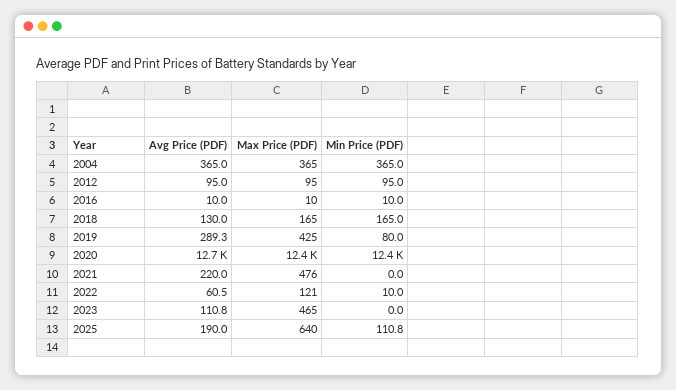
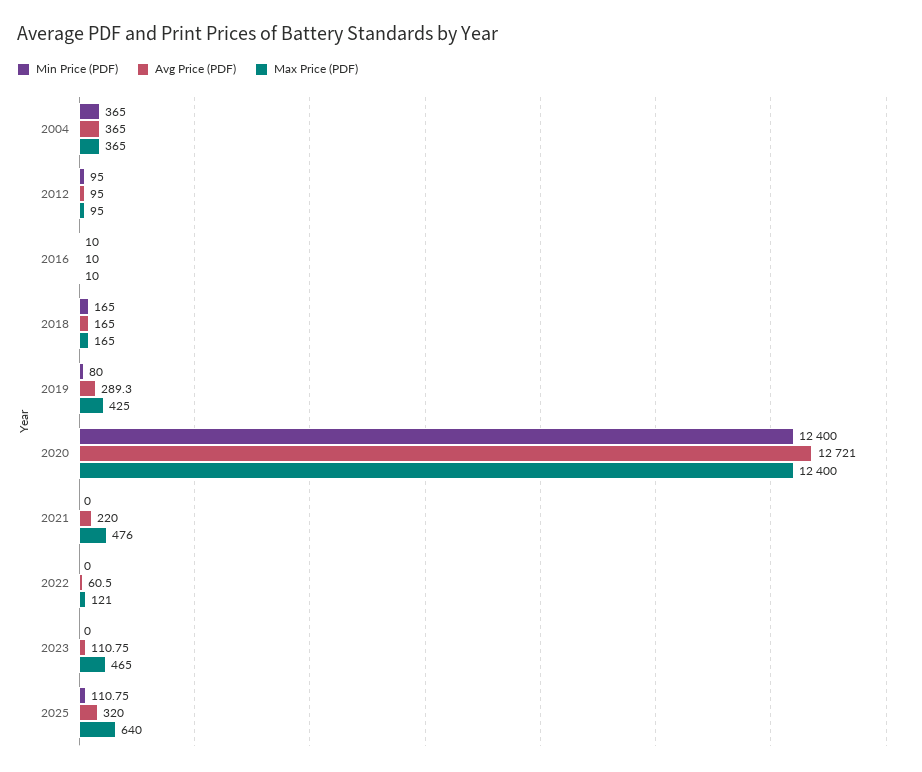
  {
    "Avg Price (PDF)": {
      "2004": 365,
      "2012": 95,
      "2016": 10,
-     "2018": 130,
+     "2018": 165,
      "2019": 289.3,
      "2020": 12721,
      "2021": 220,
      "2022": 60.5,
      "2023": 110.75,
-     "2025": 190
+     "2025": 320
    },
    "Max Price (PDF)": {
      "2004": 365,
      "2012": 95,
      "2016": 10,
      "2018": 165,
      "2019": 425,
      "2020": 12400,
      "2021": 476,
      "2022": 121,
      "2023": 465,
      "2025": 640
    },
    "Min Price (PDF)": {
      "2004": 365,
      "2012": 95,
      "2016": 10,
      "2018": 165,
      "2019": 80,
      "2020": 12400,
      "2021": 0,
-     "2022": 10,
+     "2022": 0,
      "2023": 0,
      "2025": 110.75
    }
  }

